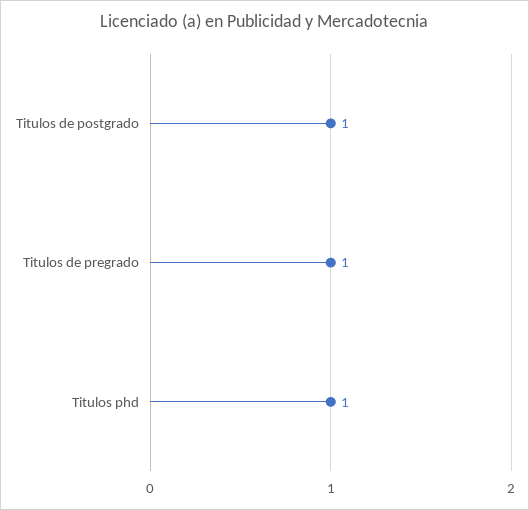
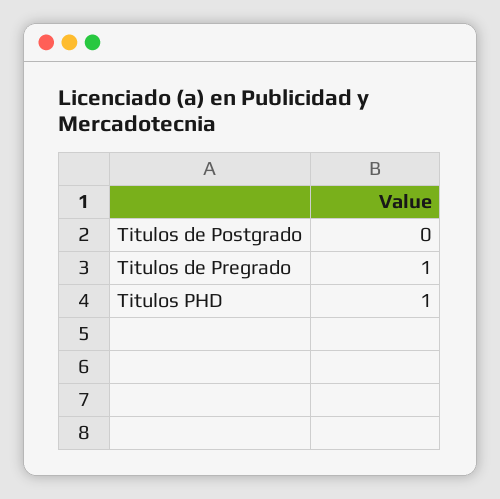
  {
-   "Titulos de postgrado": 1,
+   "Titulos de postgrado": 0,
    "Titulos de pregrado": 1,
    "Titulos phd": 1
  }

